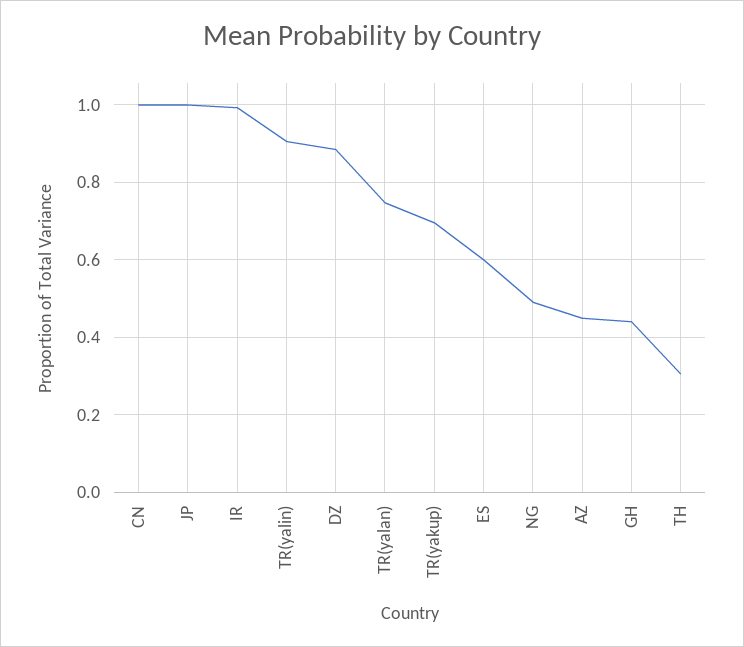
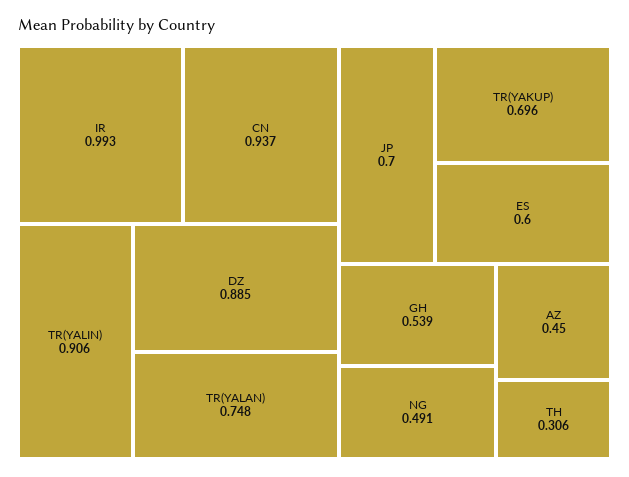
  {
-   "CN": 1,
+   "CN": 0.937,
-   "JP": 1,
+   "JP": 0.7,
    "IR": 0.993,
    "TR(yalin)": 0.906,
    "DZ": 0.885,
    "TR(yalan)": 0.748,
    "TR(yakup)": 0.696,
    "ES": 0.6,
    "NG": 0.491,
    "AZ": 0.45,
-   "GH": 0.44,
+   "GH": 0.539,
    "TH": 0.306
  }

